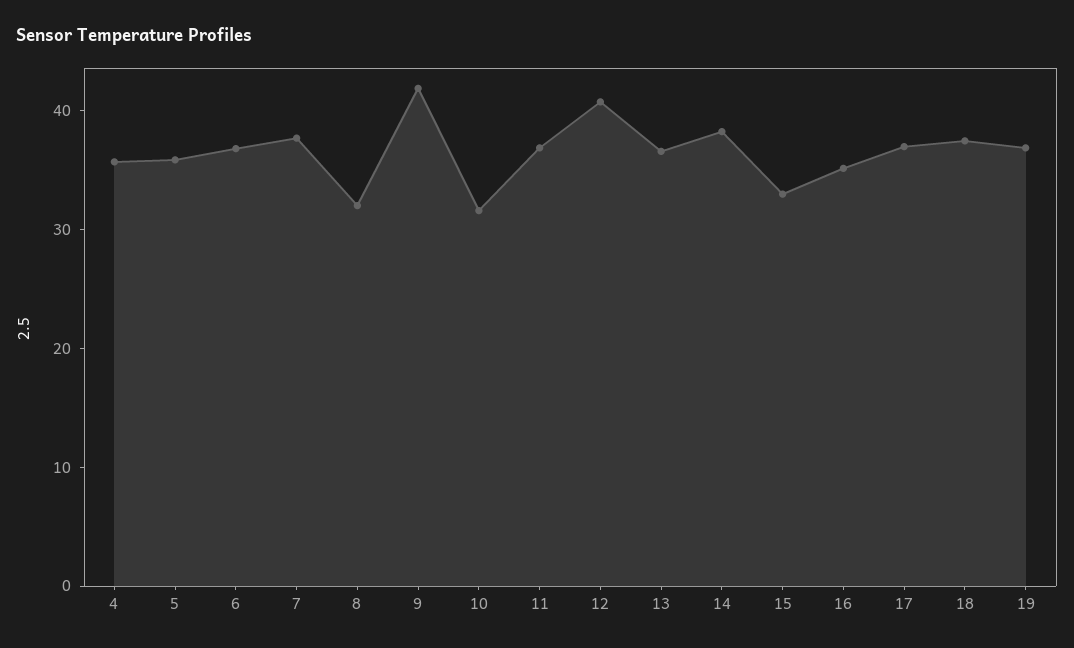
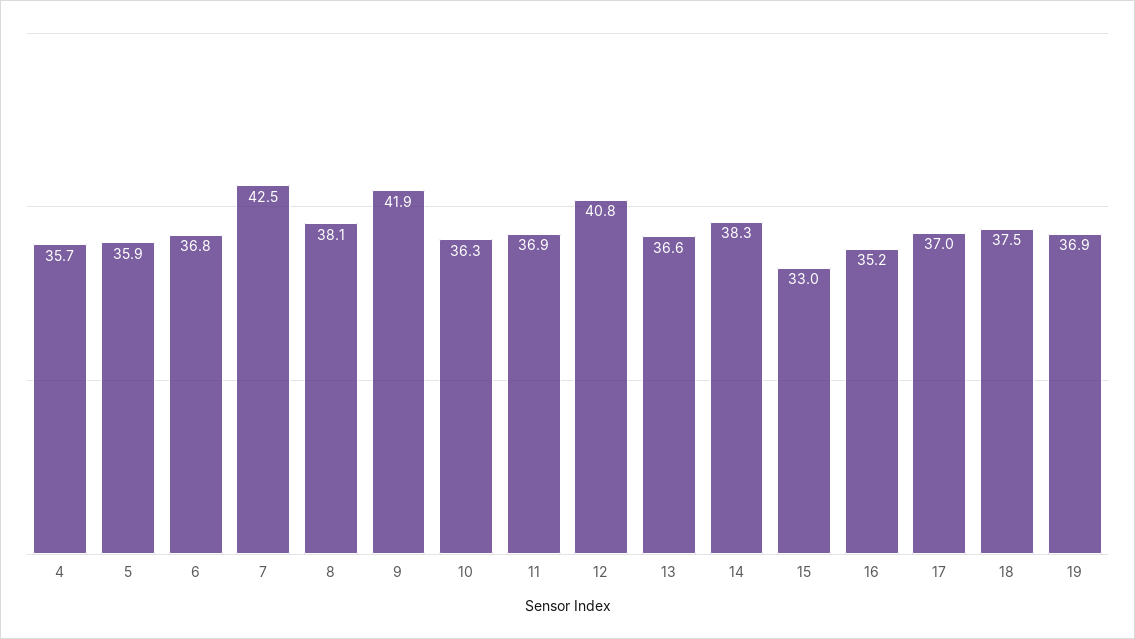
  {
    "4": 35.7,
    "5": 35.9,
    "6": 36.8,
-   "7": 38,
+   "7": 42.5,
-   "8": 32,
+   "8": 38.1,
    "9": 41.9,
-   "10": 32,
+   "10": 36.3,
    "11": 36.9,
    "12": 40.8,
    "13": 36.6,
    "14": 38.3,
    "15": 33,
    "16": 35.2,
    "17": 37,
    "18": 37.5,
    "19": 36.9
  }

